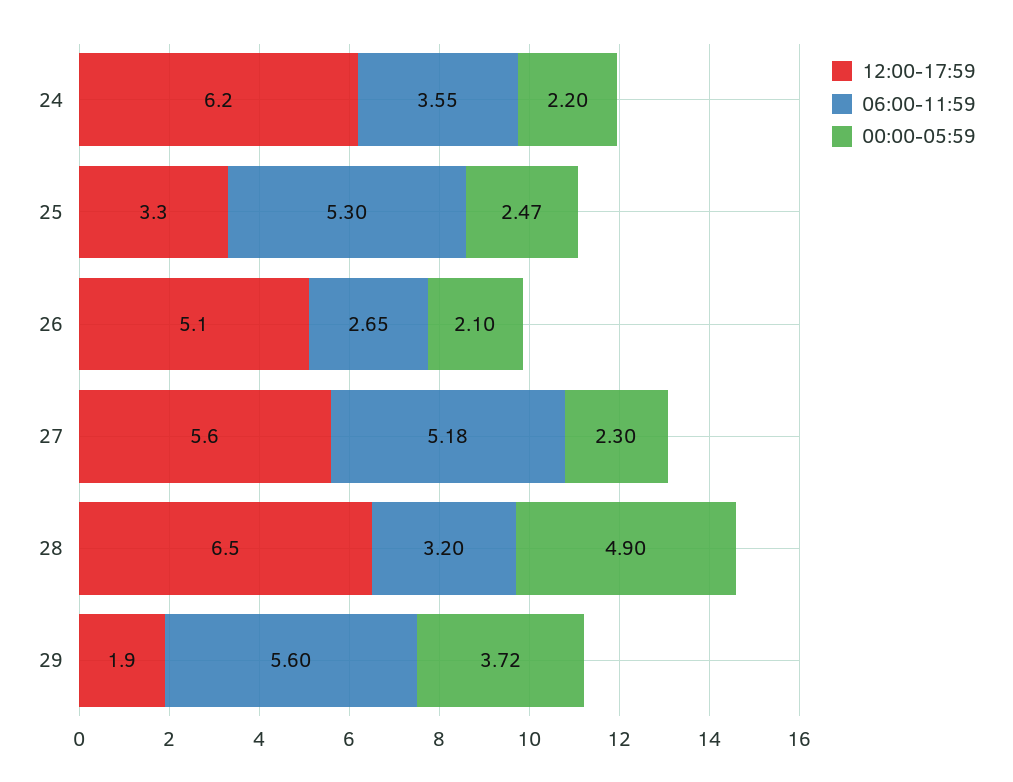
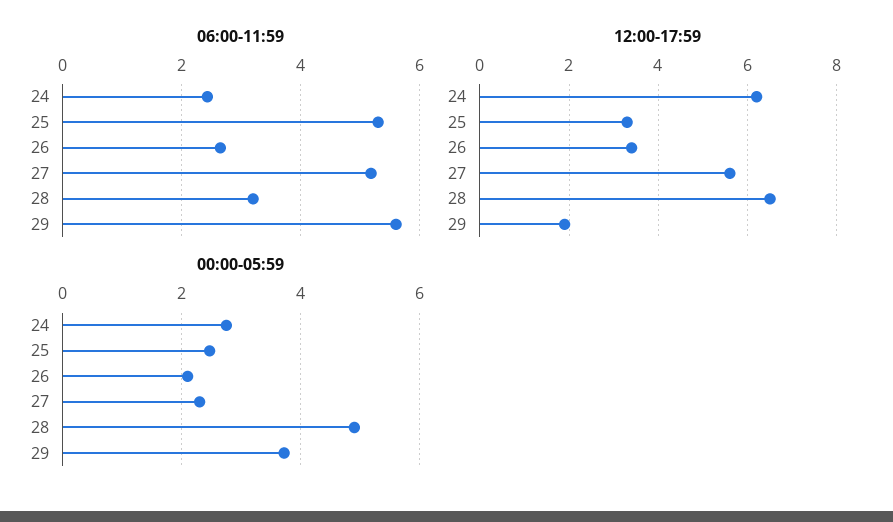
  {
    "12:00-17:59": {
      "24": 6.2,
      "25": 3.3,
-     "26": 5.1,
+     "26": 3.5,
      "27": 5.6,
      "28": 6.5,
      "29": 1.9
    },
    "06:00-11:59": {
-     "24": 3.55,
+     "24": 2.4,
      "25": 5.3,
      "26": 2.65,
      "27": 5.18,
      "28": 3.2,
      "29": 5.6
    },
    "00:00-05:59": {
-     "24": 2.2,
+     "24": 2.8,
      "25": 2.47,
      "26": 2.1,
      "27": 2.3,
      "28": 4.9,
      "29": 3.72
    }
  }

